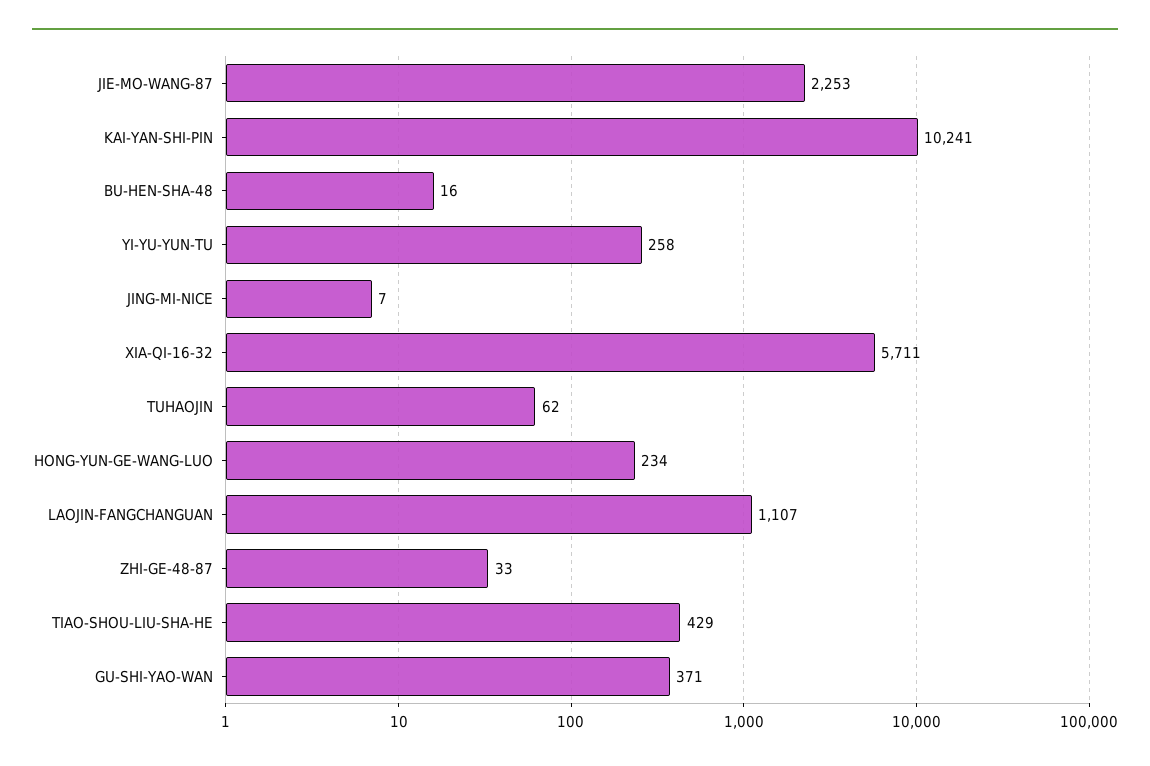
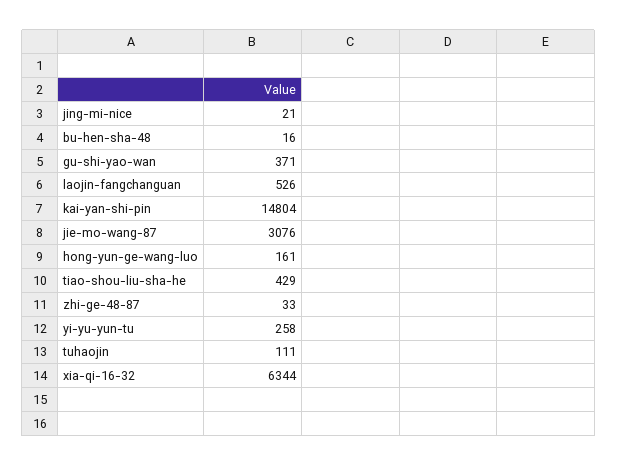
  {
-   "JIE-MO-WANG-87": 2253,
+   "JIE-MO-WANG-87": 3076,
-   "KAI-YAN-SHI-PIN": 10241,
+   "KAI-YAN-SHI-PIN": 14804,
    "BU-HEN-SHA-48": 16,
    "YI-YU-YUN-TU": 258,
-   "JING-MI-NICE": 7,
+   "JING-MI-NICE": 21,
-   "XIA-QI-16-32": 5711,
+   "XIA-QI-16-32": 6344,
-   "TUHAOJIN": 62,
+   "TUHAOJIN": 111,
-   "HONG-YUN-GE-WANG-LUO": 234,
+   "HONG-YUN-GE-WANG-LUO": 161,
-   "LAOJIN-FANGCHANGUAN": 1107,
+   "LAOJIN-FANGCHANGUAN": 526,
    "ZHI-GE-48-87": 33,
    "TIAO-SHOU-LIU-SHA-HE": 429,
    "GU-SHI-YAO-WAN": 371
  }

